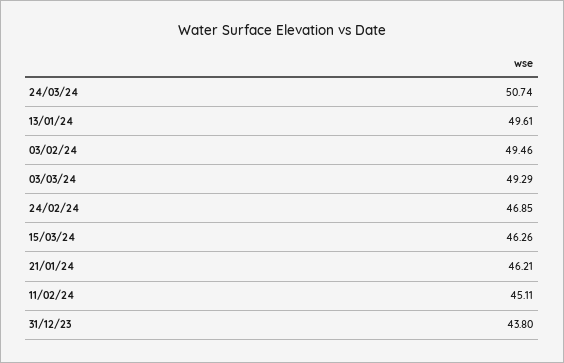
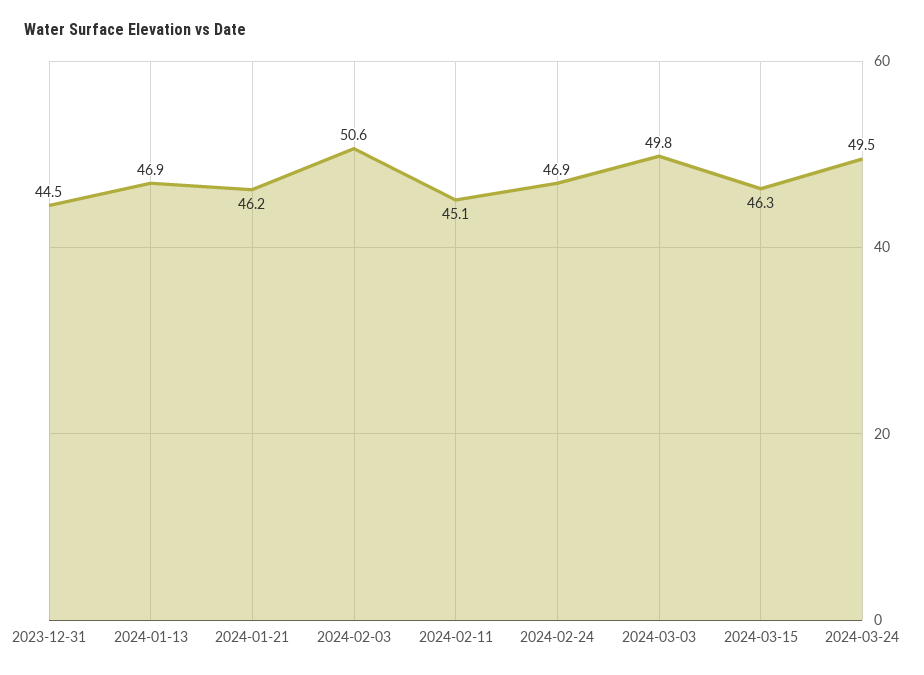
  {
-   "24/03/24": 50.74,
+   "24/03/24": 49.5,
-   "13/01/24": 49.61,
+   "13/01/24": 46.9,
-   "03/02/24": 49.46,
+   "03/02/24": 50.6,
-   "03/03/24": 49.29,
+   "03/03/24": 49.8,
    "24/02/24": 46.85,
    "15/03/24": 46.26,
    "21/01/24": 46.21,
    "11/02/24": 45.11,
-   "31/12/23": 43.8
+   "31/12/23": 44.5
  }

